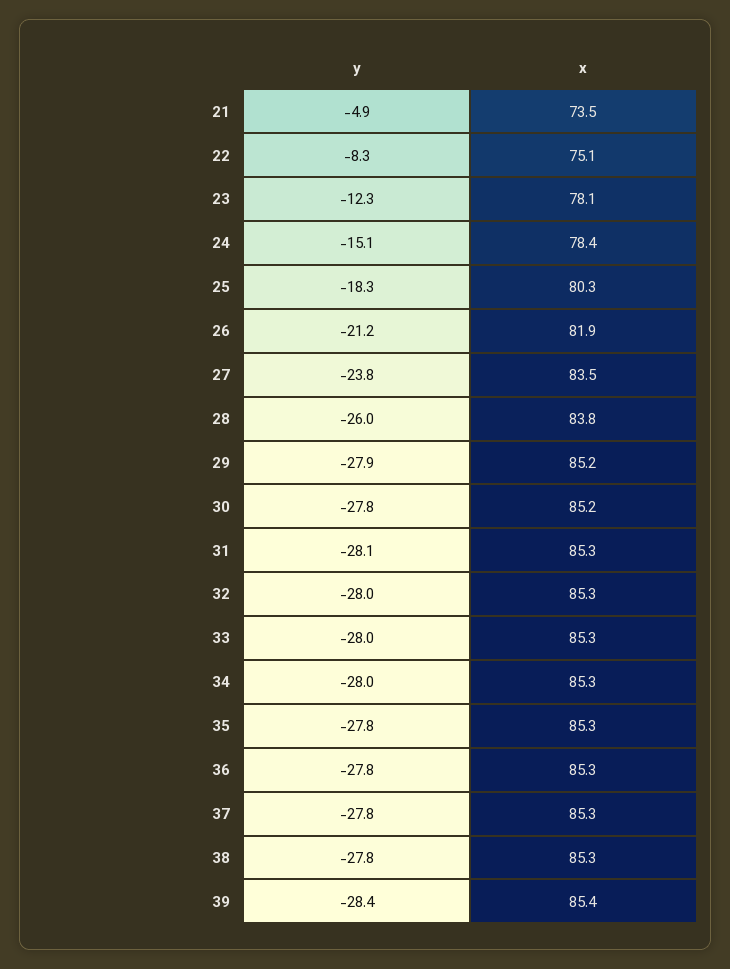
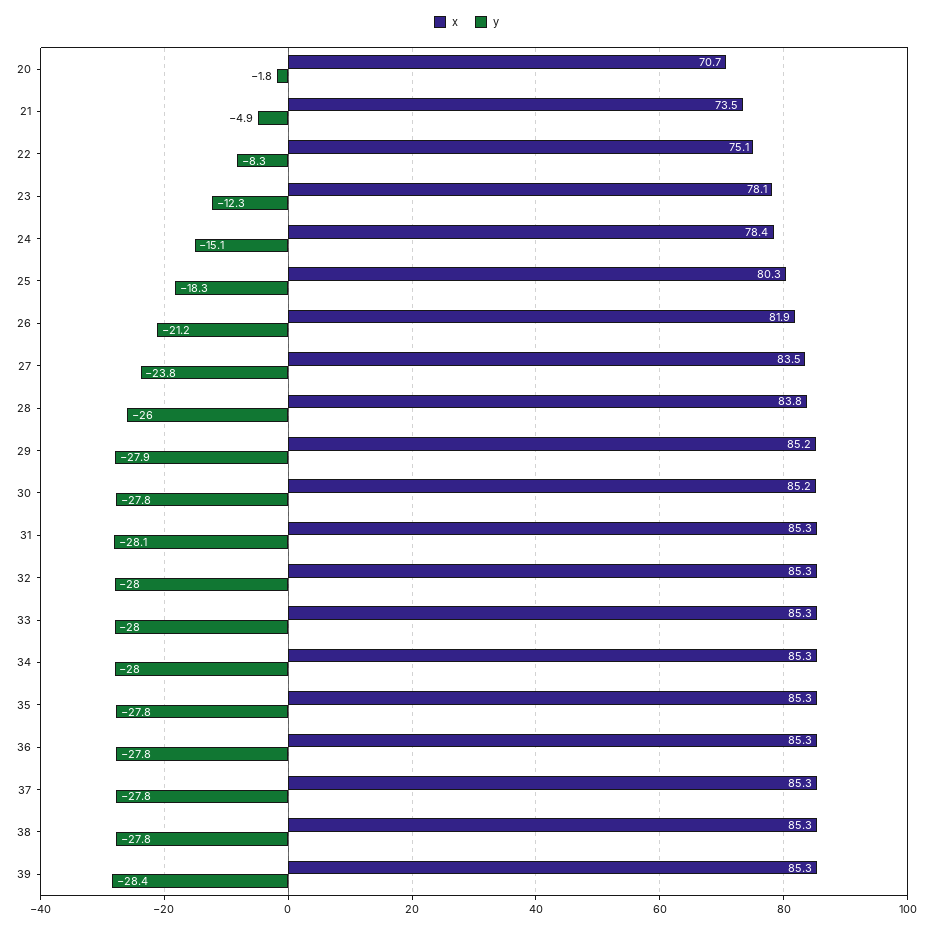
  {
    "y": {
      "21": -4.9,
      "22": -8.3,
      "23": -12.3,
      "24": -15.1,
      "25": -18.3,
      "26": -21.2,
      "27": -23.8,
      "28": -26,
      "29": -27.9,
      "30": -27.8,
      "31": -28.1,
      "32": -28,
      "33": -28,
      "34": -28,
      "35": -27.8,
      "36": -27.8,
      "37": -27.8,
      "38": -27.8,
-     "39": -28.4
+     "39": -28.4,
+     "20": -1.8
    },
    "x": {
      "21": 73.5,
      "22": 75.1,
      "23": 78.1,
      "24": 78.4,
      "25": 80.3,
      "26": 81.9,
      "27": 83.5,
      "28": 83.8,
      "29": 85.2,
      "30": 85.2,
      "31": 85.3,
      "32": 85.3,
      "33": 85.3,
      "34": 85.3,
      "35": 85.3,
      "36": 85.3,
      "37": 85.3,
      "38": 85.3,
-     "39": 85.4
+     "39": 85.3,
+     "20": 70.7
    }
  }

